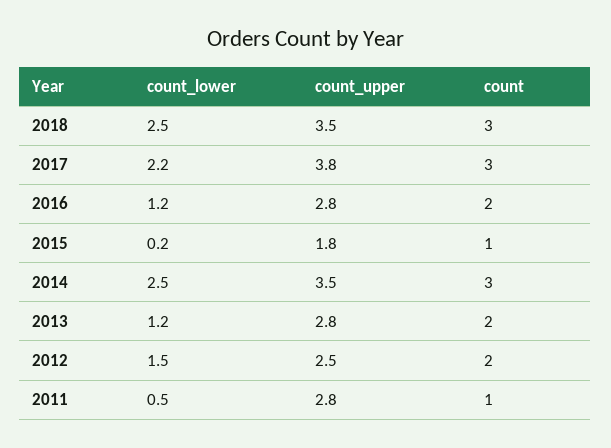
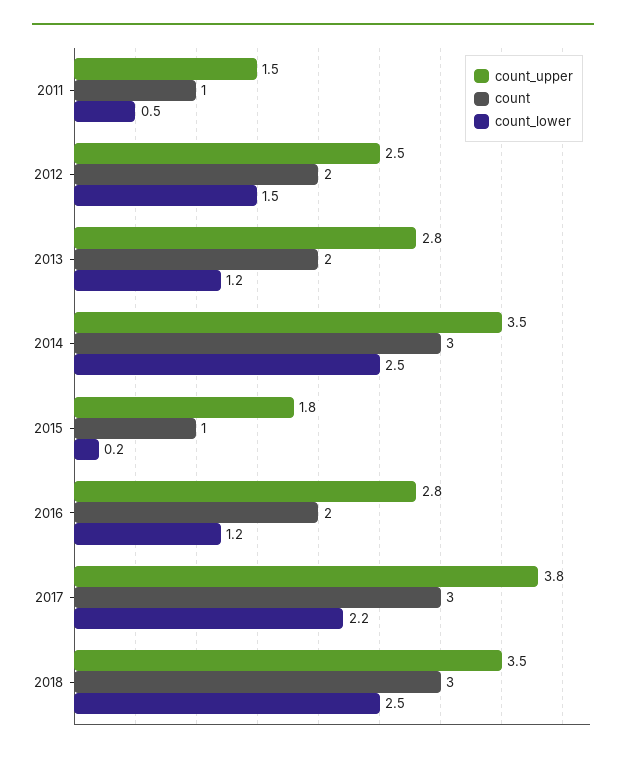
  {
    "count_lower": {
      "2018": 2.5,
      "2017": 2.2,
      "2016": 1.2,
      "2015": 0.2,
      "2014": 2.5,
      "2013": 1.2,
      "2012": 1.5,
      "2011": 0.5
    },
    "count_upper": {
      "2018": 3.5,
      "2017": 3.8,
      "2016": 2.8,
      "2015": 1.8,
      "2014": 3.5,
      "2013": 2.8,
      "2012": 2.5,
-     "2011": 2.8
+     "2011": 1.5
    },
    "count": {
      "2018": 3,
      "2017": 3,
      "2016": 2,
      "2015": 1,
      "2014": 3,
      "2013": 2,
      "2012": 2,
      "2011": 1
    }
  }

